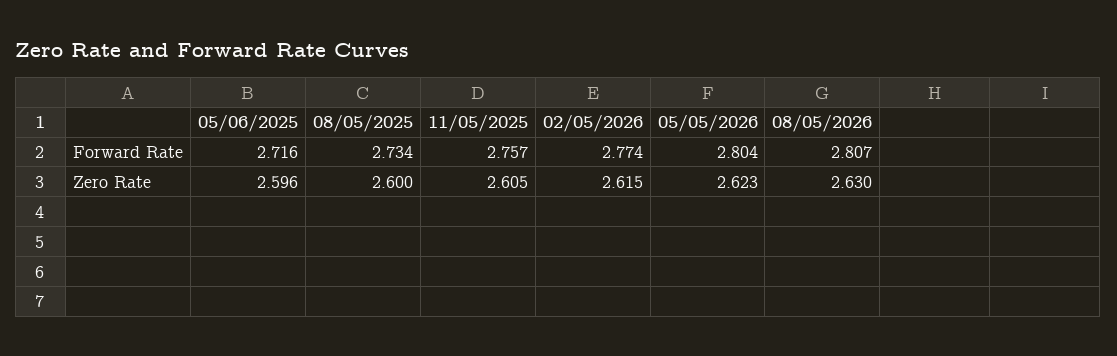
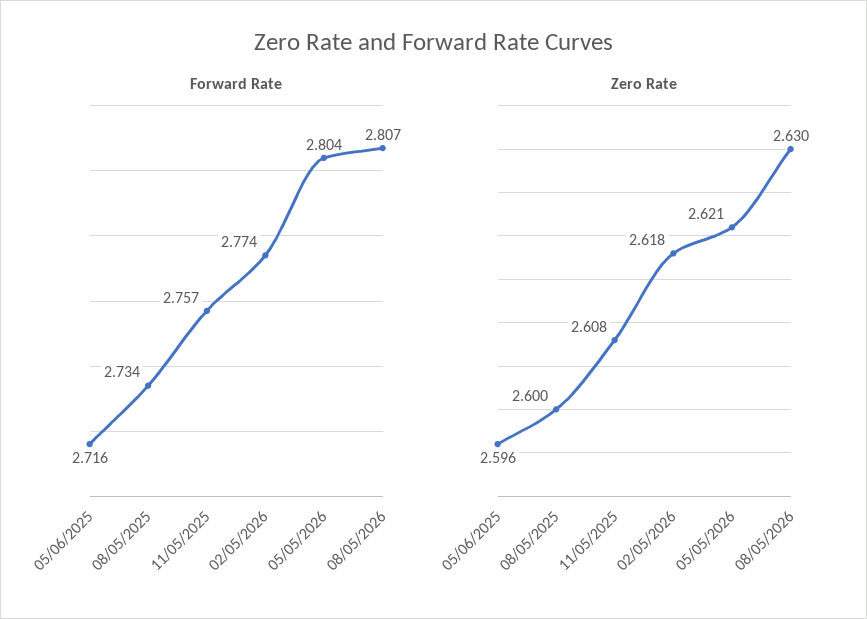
  {
    "Forward Rate": {
      "05/06/2025": 2.716,
      "08/05/2025": 2.734,
      "11/05/2025": 2.757,
      "02/05/2026": 2.774,
      "05/05/2026": 2.804,
      "08/05/2026": 2.807
    },
    "Zero Rate": {
      "05/06/2025": 2.596,
      "08/05/2025": 2.6,
-     "11/05/2025": 2.605,
+     "11/05/2025": 2.608,
-     "02/05/2026": 2.615,
+     "02/05/2026": 2.618,
-     "05/05/2026": 2.623,
+     "05/05/2026": 2.621,
      "08/05/2026": 2.63
    }
  }

